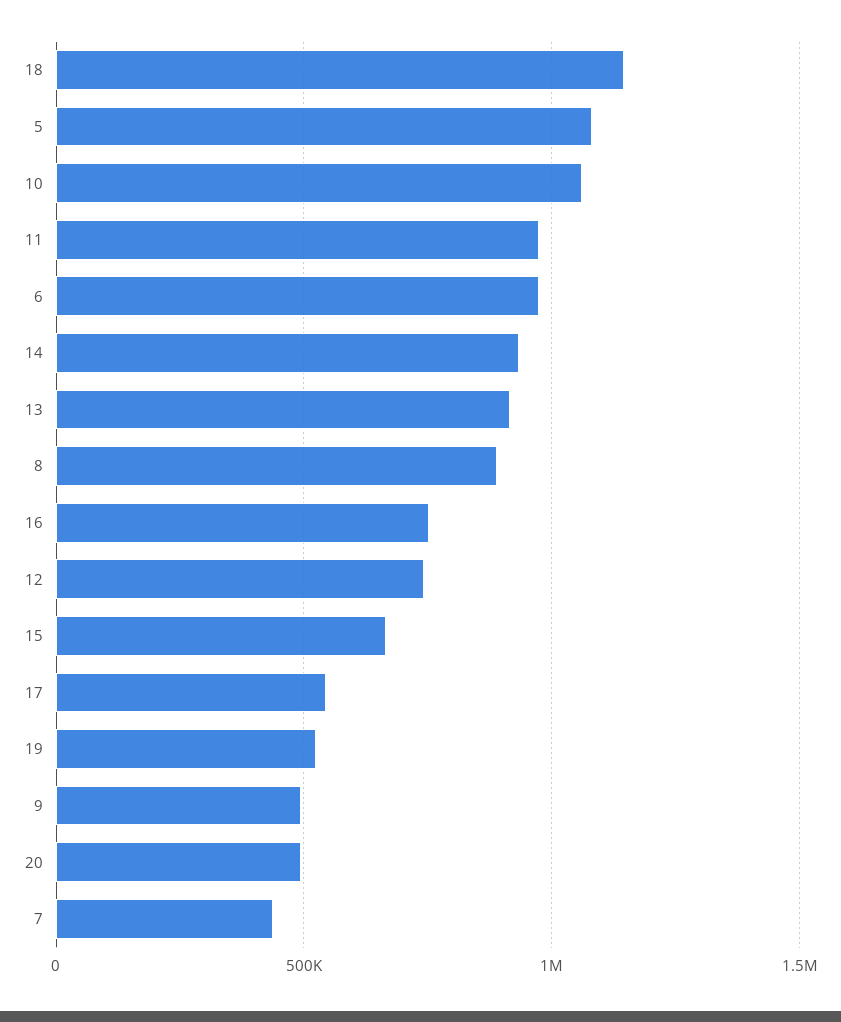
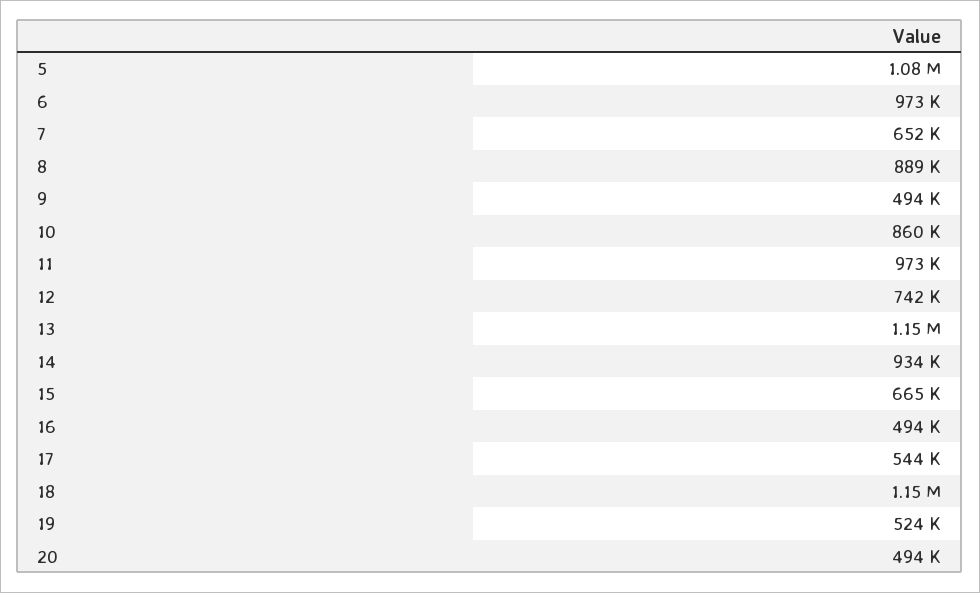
  {
    "18": 1150000,
    "5": 1080000,
-   "10": 1050000,
+   "10": 860000,
    "11": 973000,
    "6": 973000,
    "14": 934000,
-   "13": 900000,
+   "13": 1150000,
    "8": 889000,
-   "16": 750000,
+   "16": 494000,
    "12": 742000,
    "15": 665000,
    "17": 544000,
    "19": 524000,
    "9": 494000,
    "20": 494000,
-   "7": 450000
+   "7": 652000
  }

